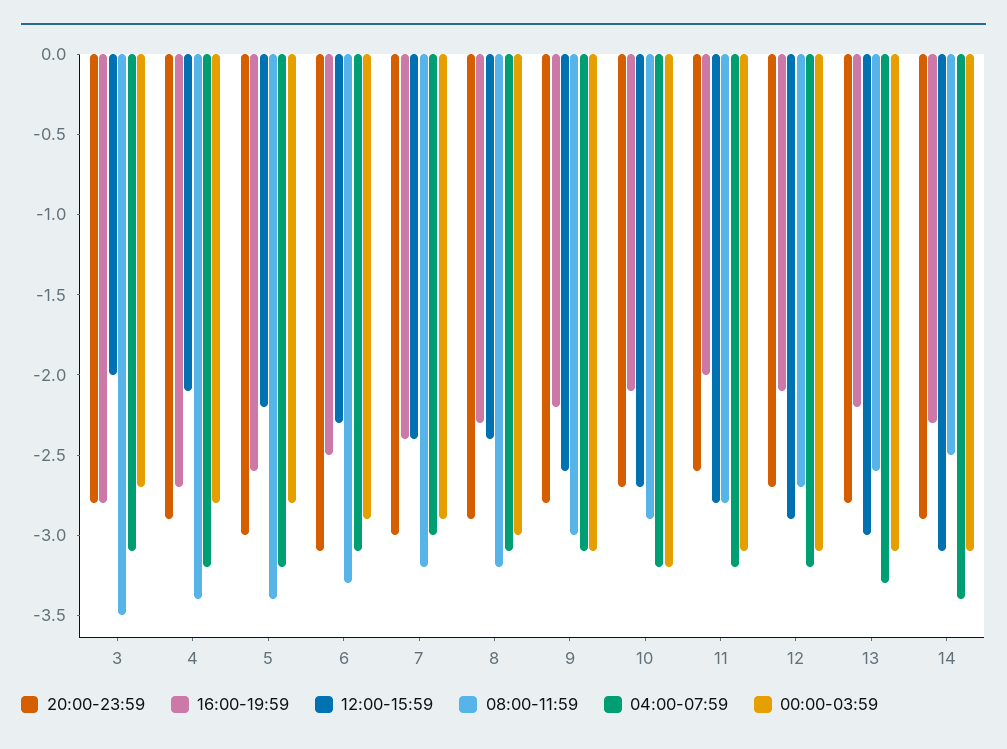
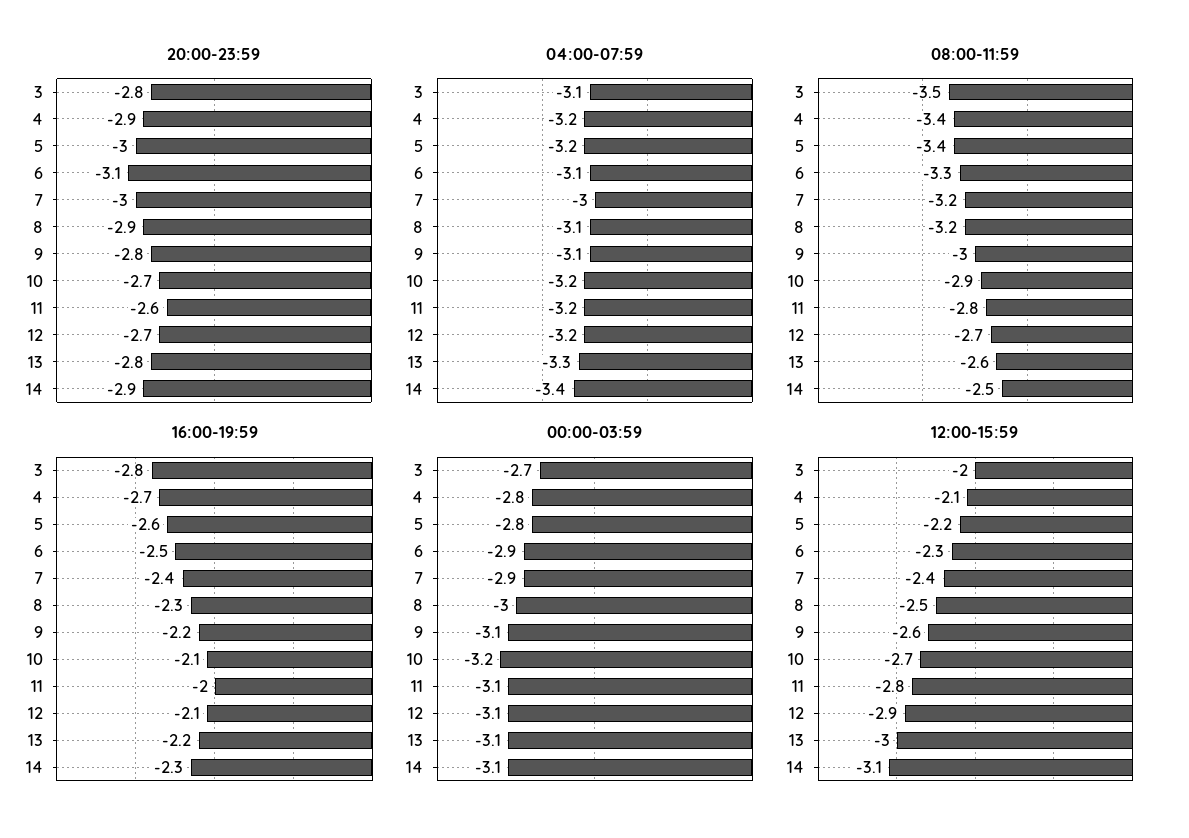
  {
    "20:00-23:59": {
      "3": -2.8,
      "4": -2.9,
      "5": -3,
      "6": -3.1,
      "7": -3,
      "8": -2.9,
      "9": -2.8,
      "10": -2.7,
      "11": -2.6,
      "12": -2.7,
      "13": -2.8,
      "14": -2.9
    },
    "16:00-19:59": {
      "3": -2.8,
      "4": -2.7,
      "5": -2.6,
      "6": -2.5,
      "7": -2.4,
      "8": -2.3,
      "9": -2.2,
      "10": -2.1,
      "11": -2,
      "12": -2.1,
      "13": -2.2,
      "14": -2.3
    },
    "12:00-15:59": {
      "3": -2,
      "4": -2.1,
      "5": -2.2,
      "6": -2.3,
      "7": -2.4,
-     "8": -2.4,
+     "8": -2.5,
      "9": -2.6,
      "10": -2.7,
      "11": -2.8,
      "12": -2.9,
      "13": -3,
      "14": -3.1
    },
    "08:00-11:59": {
      "3": -3.5,
      "4": -3.4,
      "5": -3.4,
      "6": -3.3,
      "7": -3.2,
      "8": -3.2,
      "9": -3,
      "10": -2.9,
      "11": -2.8,
      "12": -2.7,
      "13": -2.6,
      "14": -2.5
    },
    "04:00-07:59": {
      "3": -3.1,
      "4": -3.2,
      "5": -3.2,
      "6": -3.1,
      "7": -3,
      "8": -3.1,
      "9": -3.1,
      "10": -3.2,
      "11": -3.2,
      "12": -3.2,
      "13": -3.3,
      "14": -3.4
    },
    "00:00-03:59": {
      "3": -2.7,
      "4": -2.8,
      "5": -2.8,
      "6": -2.9,
      "7": -2.9,
      "8": -3,
      "9": -3.1,
      "10": -3.2,
      "11": -3.1,
      "12": -3.1,
      "13": -3.1,
      "14": -3.1
    }
  }

